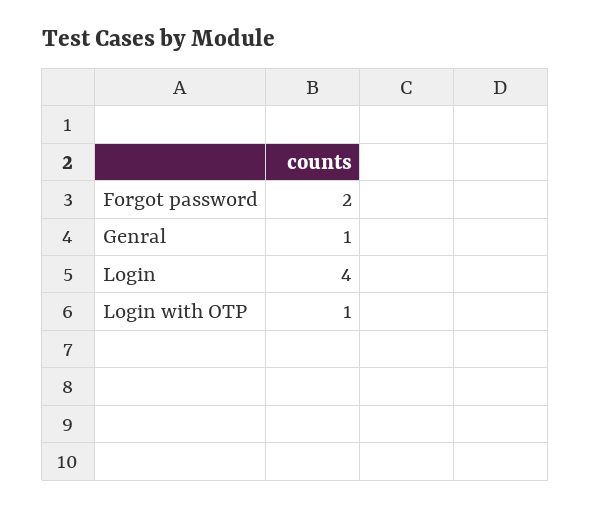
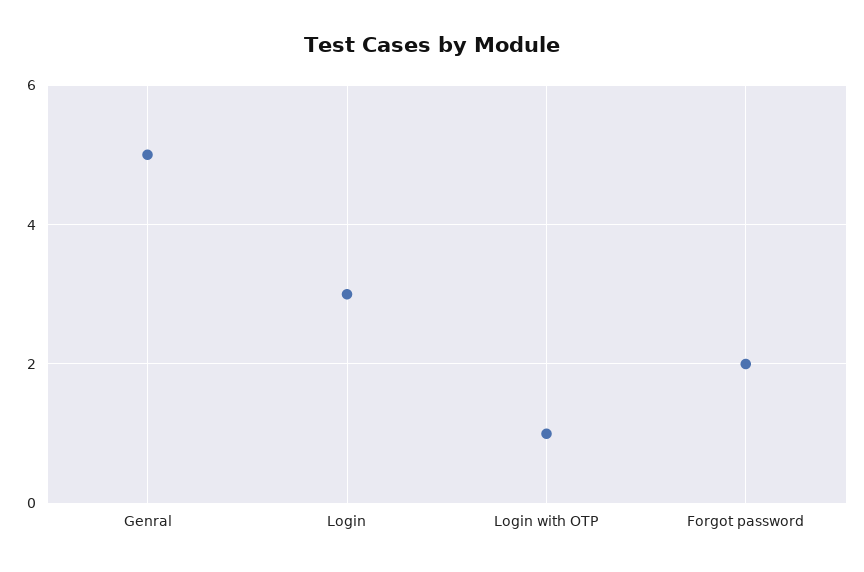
  {
    "Forgot password": 2,
-   "Genral": 1,
+   "Genral": 5,
-   "Login": 4,
+   "Login": 3,
    "Login with OTP": 1
  }

